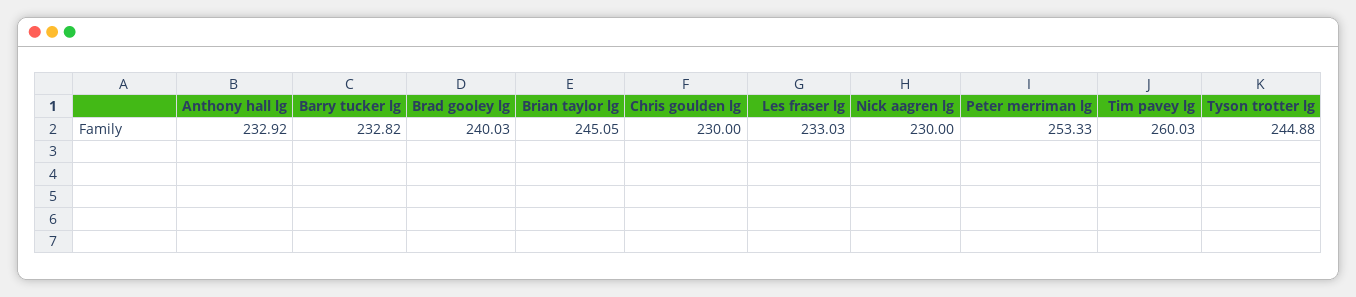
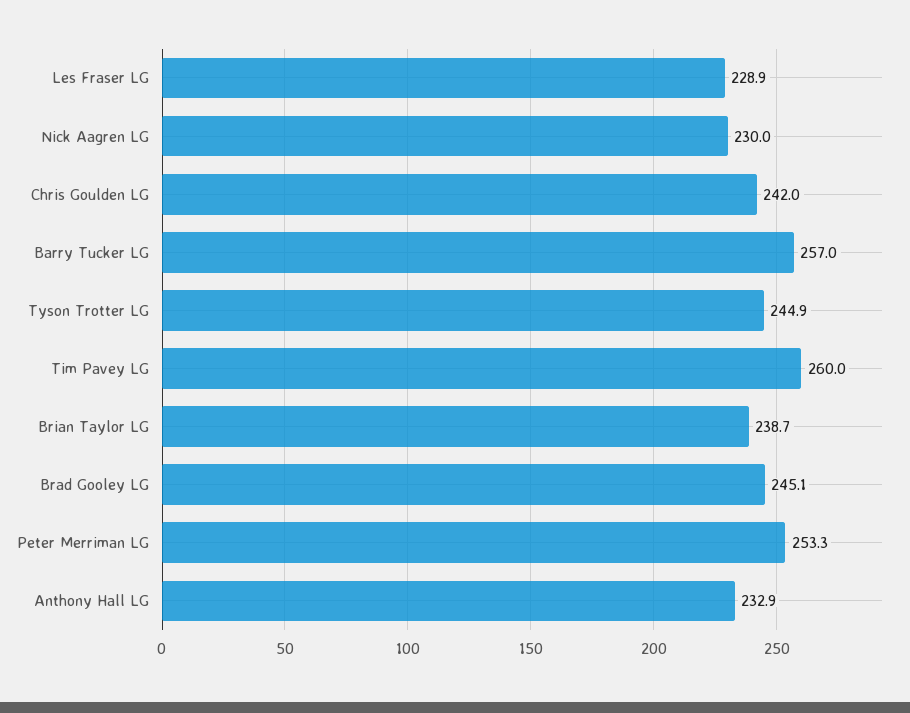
  {
    "Anthony hall lg": 232.92,
-   "Barry tucker lg": 232.82,
+   "Barry tucker lg": 257,
-   "Brad gooley lg": 240.03,
+   "Brad gooley lg": 245.1,
-   "Brian taylor lg": 245.05,
+   "Brian taylor lg": 238.7,
-   "Chris goulden lg": 230,
+   "Chris goulden lg": 242,
-   "Les fraser lg": 233.03,
+   "Les fraser lg": 228.9,
    "Nick aagren lg": 230,
    "Peter merriman lg": 253.33,
    "Tim pavey lg": 260.03,
    "Tyson trotter lg": 244.88
  }

